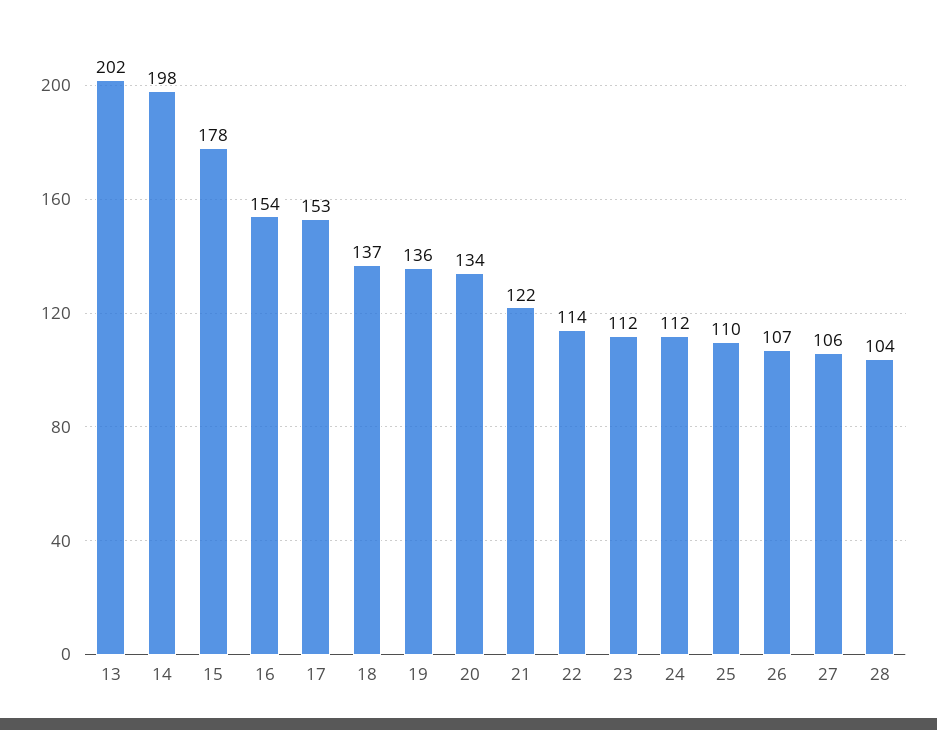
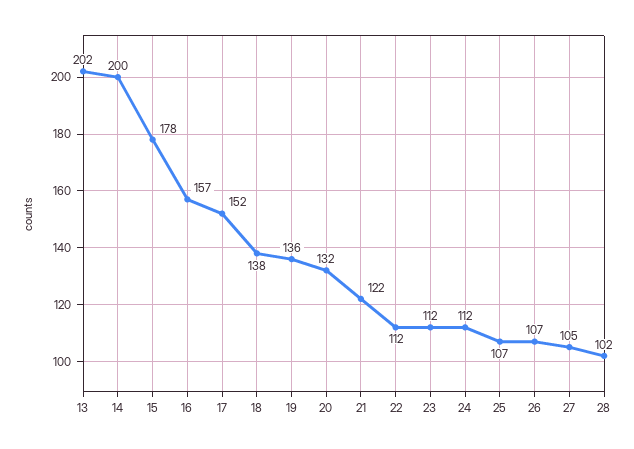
  {
    "13": 202,
-   "14": 198,
+   "14": 200,
    "15": 178,
-   "16": 154,
+   "16": 157,
-   "17": 153,
+   "17": 152,
-   "18": 137,
+   "18": 138,
    "19": 136,
-   "20": 134,
+   "20": 132,
    "21": 122,
-   "22": 114,
+   "22": 112,
    "23": 112,
    "24": 112,
-   "25": 110,
+   "25": 107,
    "26": 107,
-   "27": 106,
+   "27": 105,
-   "28": 104
+   "28": 102
  }

